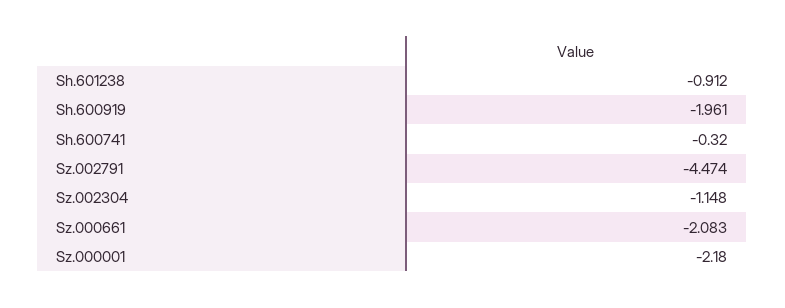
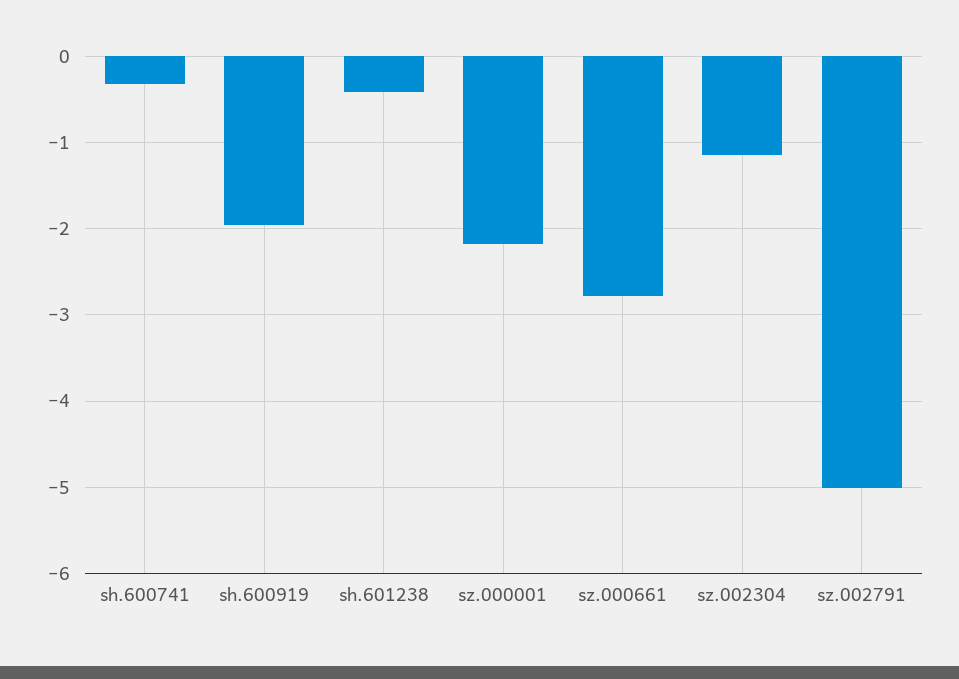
  {
-   "Sh.601238": -0.912,
+   "Sh.601238": -0.4,
    "Sh.600919": -1.961,
    "Sh.600741": -0.32,
-   "Sz.002791": -4.474,
+   "Sz.002791": -5,
    "Sz.002304": -1.148,
-   "Sz.000661": -2.083,
+   "Sz.000661": -2.8,
    "Sz.000001": -2.18
  }

